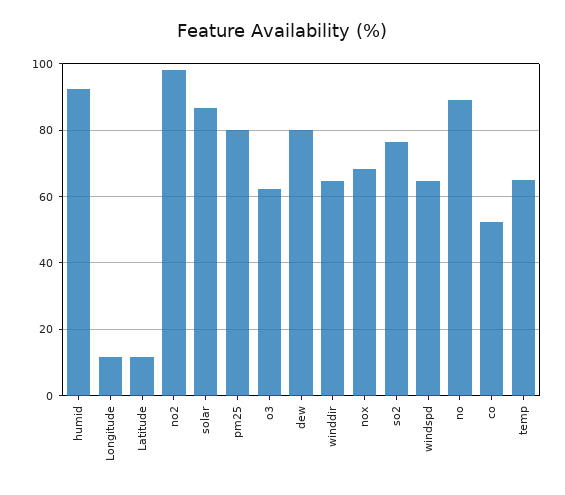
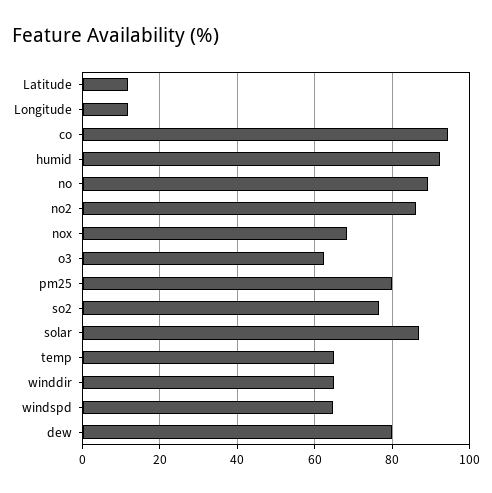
  {
    "humid": 92,
    "Longitude": 12,
    "Latitude": 12,
-   "no2": 98,
+   "no2": 86,
    "solar": 86,
    "pm25": 80,
    "o3": 62,
    "dew": 80,
    "winddir": 64,
    "nox": 68,
    "so2": 76,
    "windspd": 64,
    "no": 90,
-   "co": 52,
+   "co": 94,
    "temp": 66
  }

